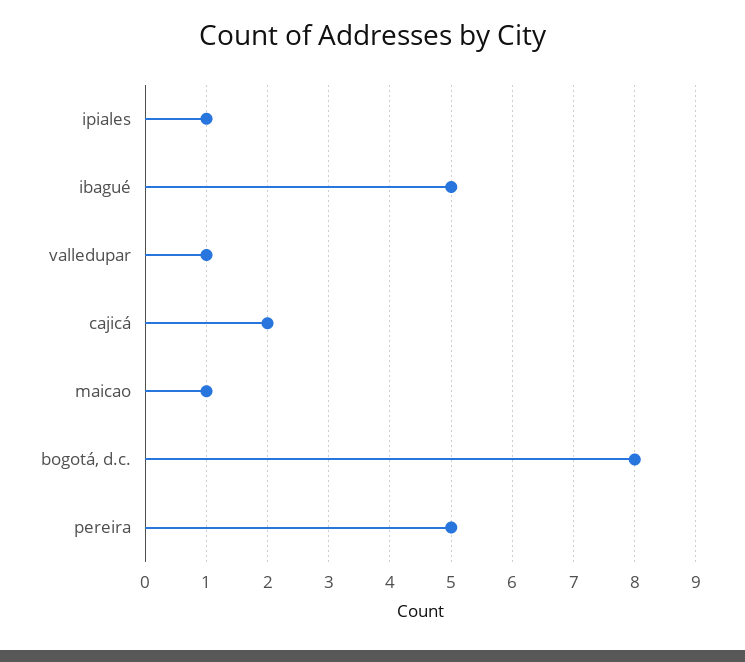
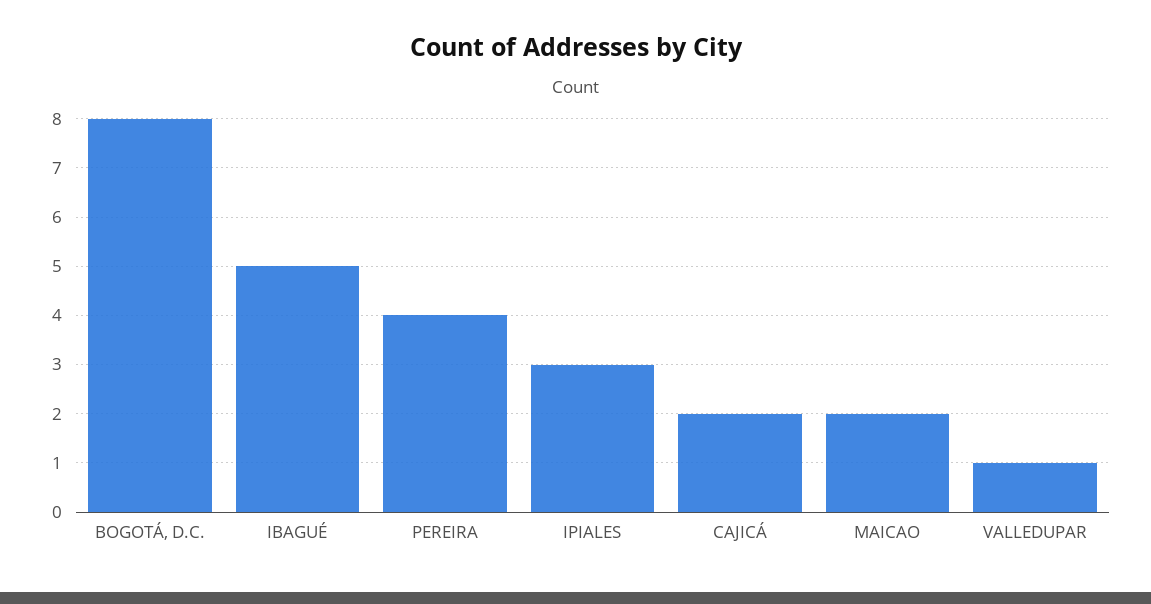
  {
-   "ipiales": 1,
+   "ipiales": 3,
    "ibagué": 5,
    "valledupar": 1,
    "cajicá": 2,
-   "maicao": 1,
+   "maicao": 2,
    "bogotá, d.c.": 8,
-   "pereira": 5
+   "pereira": 4
  }

